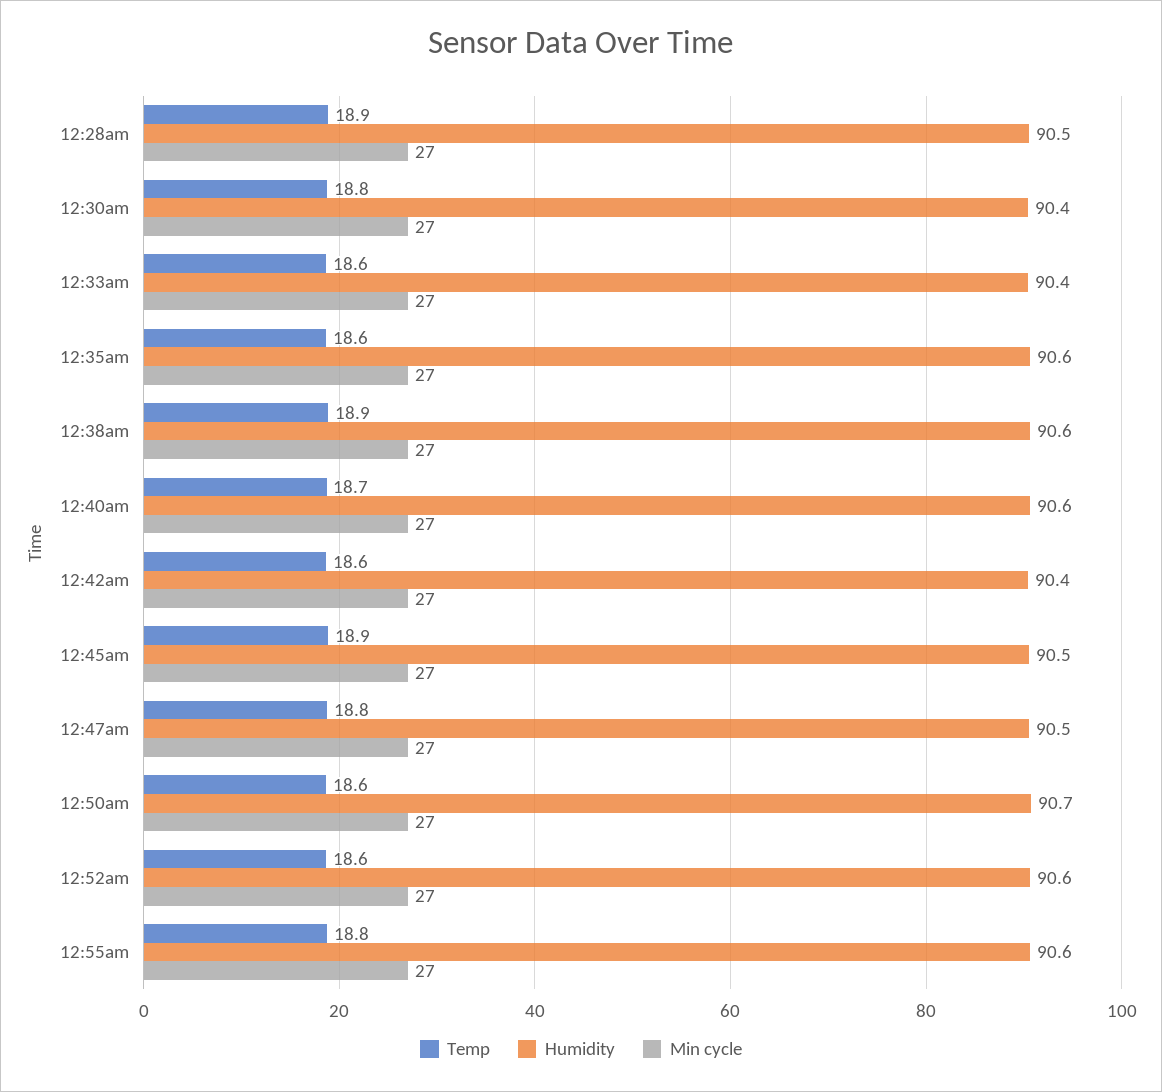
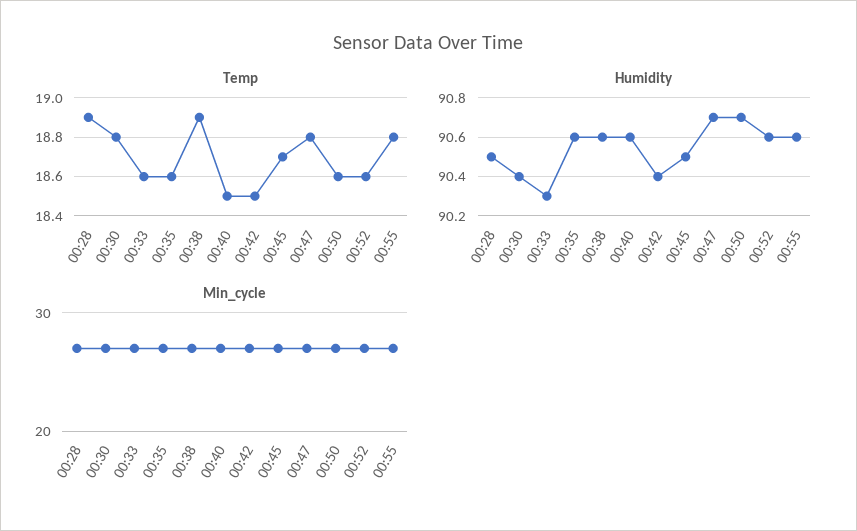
  {
    "Temp": {
      "12:28am": 18.9,
      "12:30am": 18.8,
      "12:33am": 18.6,
      "12:35am": 18.6,
      "12:38am": 18.9,
-     "12:40am": 18.7,
+     "12:40am": 18.5,
-     "12:42am": 18.6,
+     "12:42am": 18.5,
-     "12:45am": 18.9,
+     "12:45am": 18.7,
      "12:47am": 18.8,
      "12:50am": 18.6,
      "12:52am": 18.6,
      "12:55am": 18.8
    },
    "Humidity": {
      "12:28am": 90.5,
      "12:30am": 90.4,
-     "12:33am": 90.4,
+     "12:33am": 90.3,
      "12:35am": 90.6,
      "12:38am": 90.6,
      "12:40am": 90.6,
      "12:42am": 90.4,
      "12:45am": 90.5,
-     "12:47am": 90.5,
+     "12:47am": 90.7,
      "12:50am": 90.7,
      "12:52am": 90.6,
      "12:55am": 90.6
    },
    "Min cycle": {
      "12:28am": 27,
      "12:30am": 27,
      "12:33am": 27,
      "12:35am": 27,
      "12:38am": 27,
      "12:40am": 27,
      "12:42am": 27,
      "12:45am": 27,
      "12:47am": 27,
      "12:50am": 27,
      "12:52am": 27,
      "12:55am": 27
    }
  }

